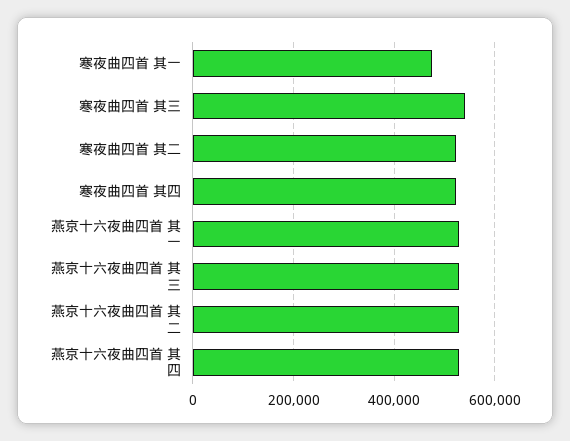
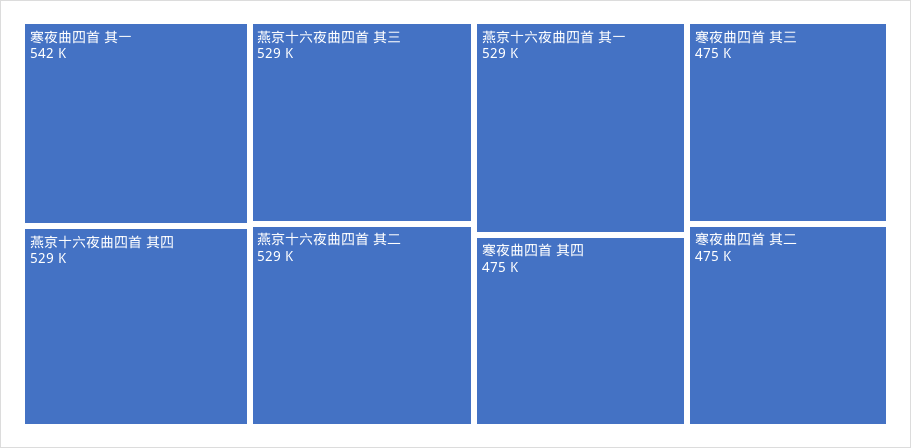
  {
-   "寒夜曲四首 其一": 480000,
+   "寒夜曲四首 其一": 542000,
-   "寒夜曲四首 其三": 540000,
+   "寒夜曲四首 其三": 475000,
-   "寒夜曲四首 其二": 520000,
+   "寒夜曲四首 其二": 475000,
-   "寒夜曲四首 其四": 520000,
+   "寒夜曲四首 其四": 475000,
    "燕京十六夜曲四首 其一": 529000,
    "燕京十六夜曲四首 其三": 529000,
    "燕京十六夜曲四首 其二": 529000,
    "燕京十六夜曲四首 其四": 529000
  }

